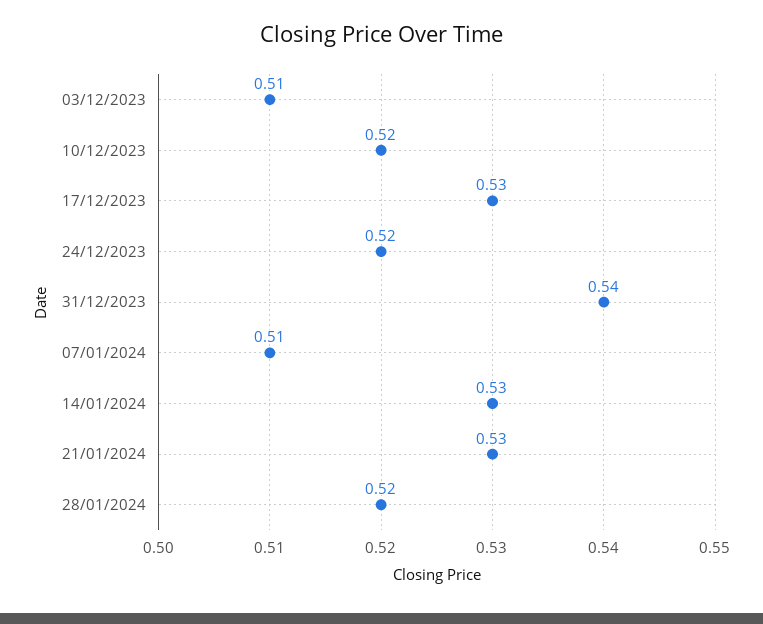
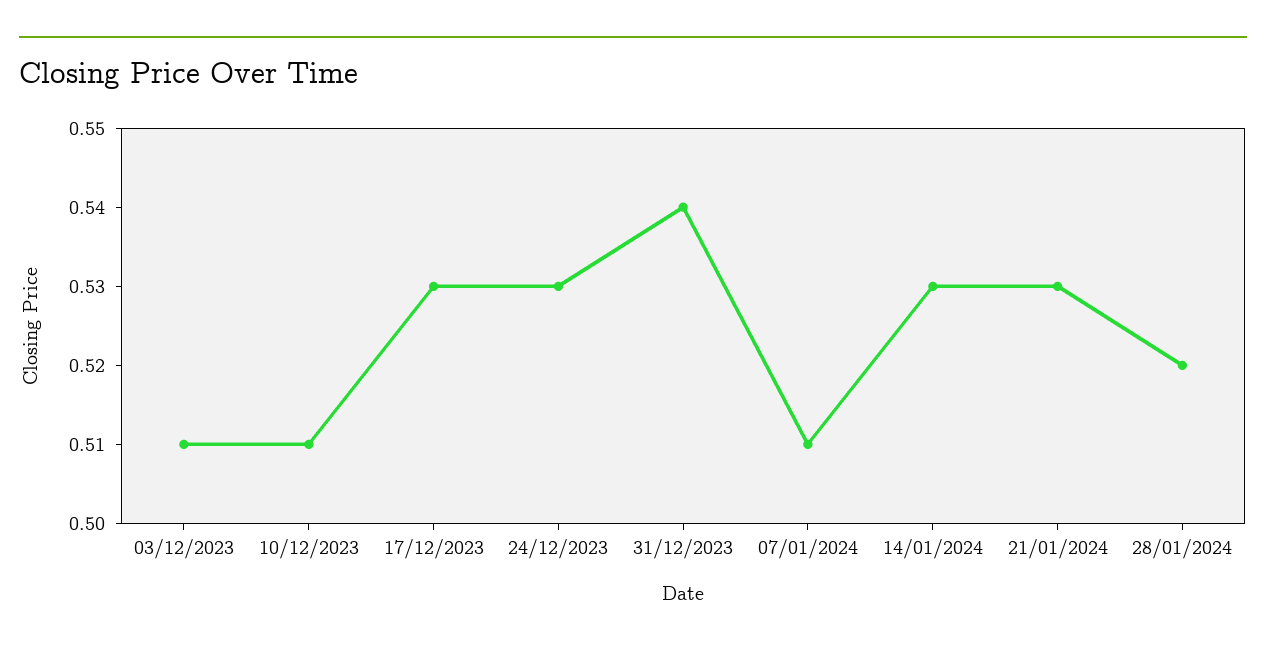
  {
    "03/12/2023": 0.51,
-   "10/12/2023": 0.52,
+   "10/12/2023": 0.51,
    "17/12/2023": 0.53,
-   "24/12/2023": 0.52,
+   "24/12/2023": 0.53,
    "31/12/2023": 0.54,
    "07/01/2024": 0.51,
    "14/01/2024": 0.53,
    "21/01/2024": 0.53,
    "28/01/2024": 0.52
  }

